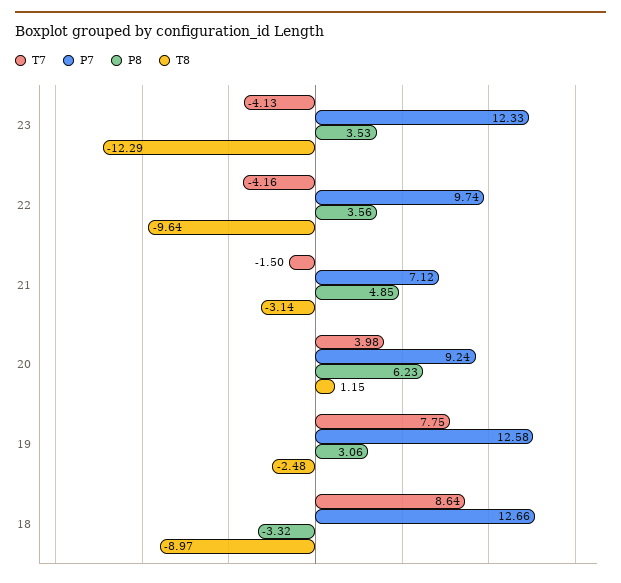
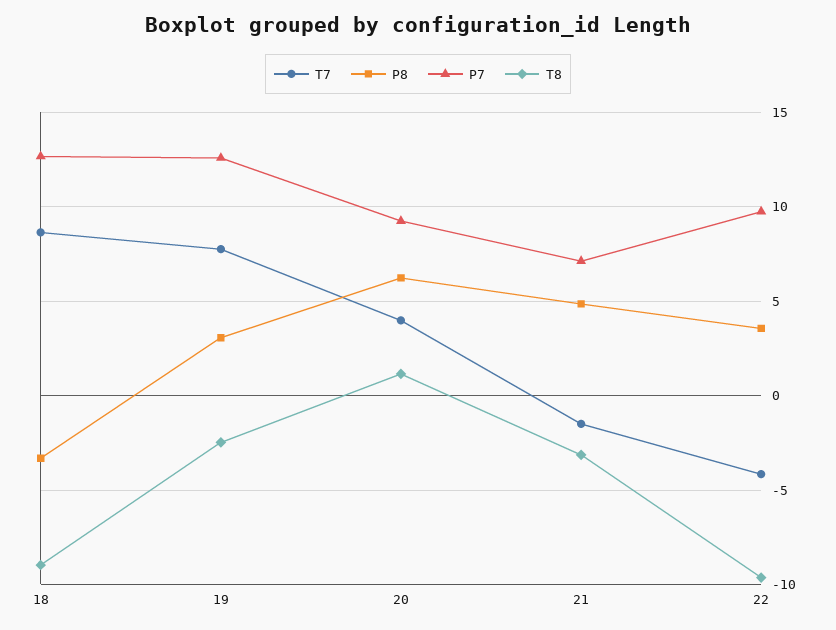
  {
    "T7": {
-     "23": -4.13,
      "22": -4.16,
      "21": -1.5,
      "20": 3.98,
      "19": 7.75,
      "18": 8.64
    },
    "P7": {
-     "23": 12.33,
      "22": 9.74,
      "21": 7.12,
      "20": 9.24,
      "19": 12.58,
      "18": 12.66
    },
    "P8": {
-     "23": 3.53,
      "22": 3.56,
      "21": 4.85,
      "20": 6.23,
      "19": 3.06,
      "18": -3.32
    },
    "T8": {
-     "23": -12.29,
      "22": -9.64,
      "21": -3.14,
      "20": 1.15,
      "19": -2.48,
      "18": -8.97
    }
  }

